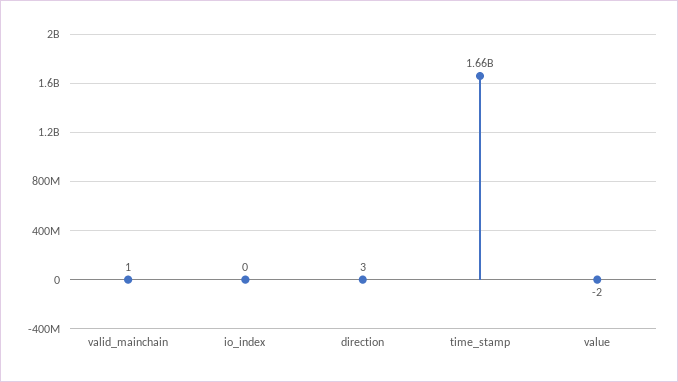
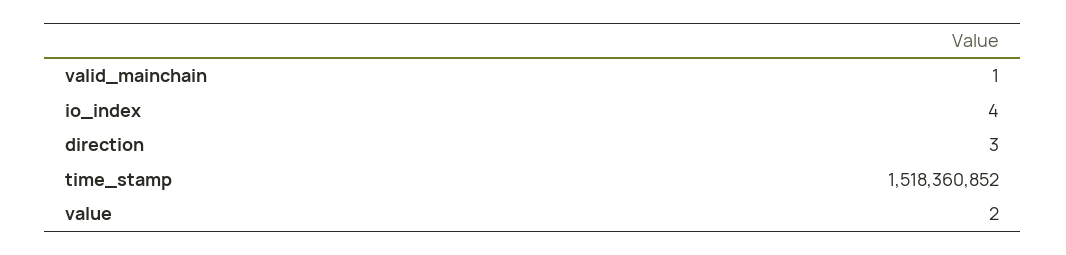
  {
    "valid_mainchain": 1,
-   "io_index": 0,
+   "io_index": 4,
    "direction": 3,
-   "time_stamp": 1660000000,
+   "time_stamp": 1518360852,
-   "value": -2
+   "value": 2
  }

